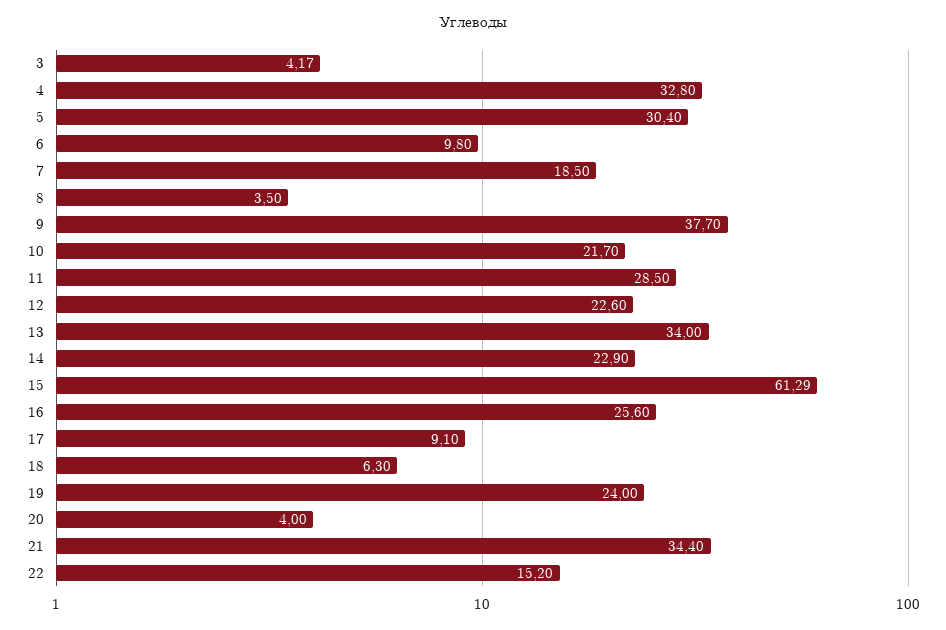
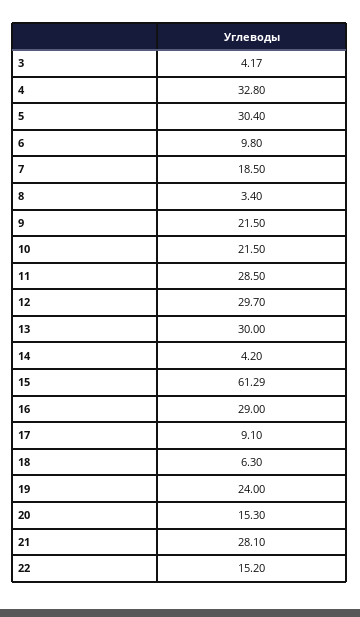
  {
    "3": 4.17,
    "4": 32.8,
    "5": 30.4,
    "6": 9.8,
    "7": 18.5,
-   "8": 3.5,
+   "8": 3.4,
-   "9": 37.7,
+   "9": 21.5,
-   "10": 21.7,
+   "10": 21.5,
    "11": 28.5,
-   "12": 22.6,
+   "12": 29.7,
-   "13": 34,
+   "13": 30,
-   "14": 22.9,
+   "14": 4.2,
    "15": 61.29,
-   "16": 25.6,
+   "16": 29,
    "17": 9.1,
    "18": 6.3,
    "19": 24,
-   "20": 4,
+   "20": 15.3,
-   "21": 34.4,
+   "21": 28.1,
    "22": 15.2
  }

